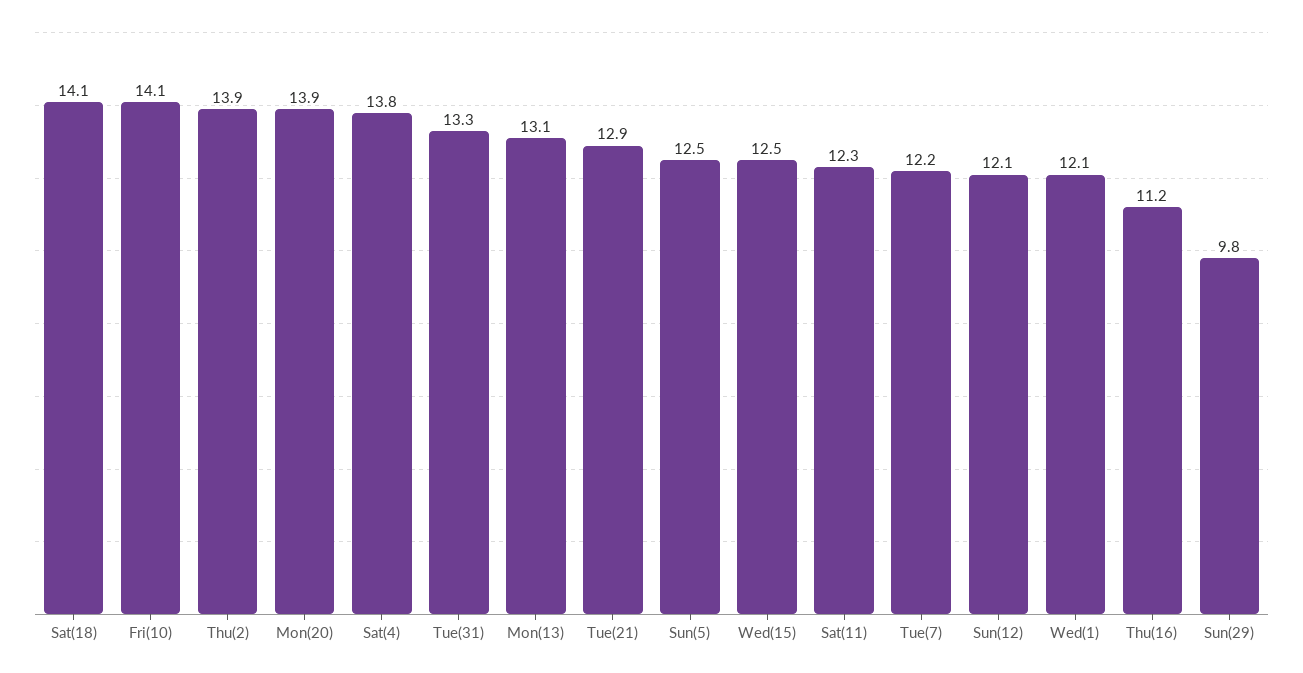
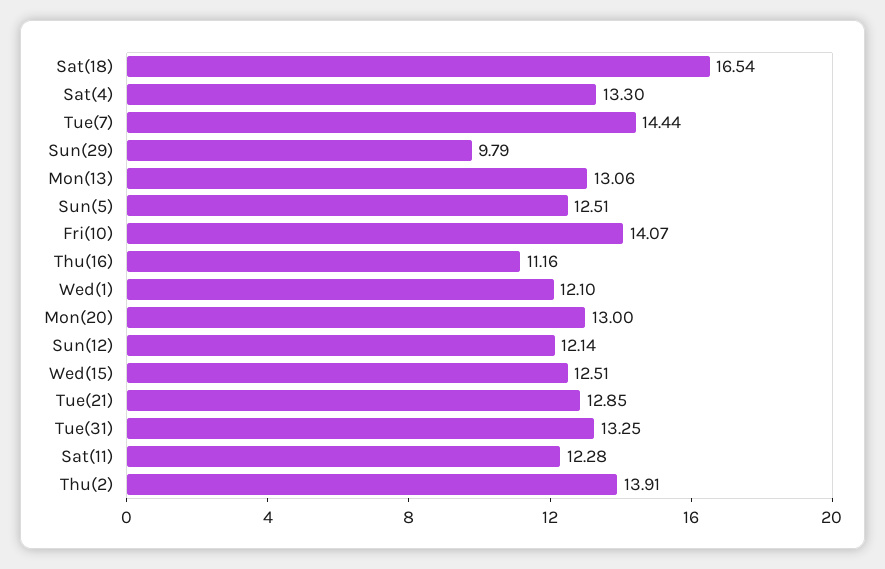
  {
-   "Sat(18)": 14.1,
+   "Sat(18)": 16.54,
    "Fri(10)": 14.07,
    "Thu(2)": 13.91,
-   "Mon(20)": 13.9,
+   "Mon(20)": 13,
-   "Sat(4)": 13.8,
+   "Sat(4)": 13.3,
    "Tue(31)": 13.25,
    "Mon(13)": 13.06,
    "Tue(21)": 12.85,
    "Sun(5)": 12.51,
    "Wed(15)": 12.51,
    "Sat(11)": 12.28,
-   "Tue(7)": 12.2,
+   "Tue(7)": 14.44,
    "Sun(12)": 12.14,
    "Wed(1)": 12.1,
    "Thu(16)": 11.16,
    "Sun(29)": 9.79
  }

